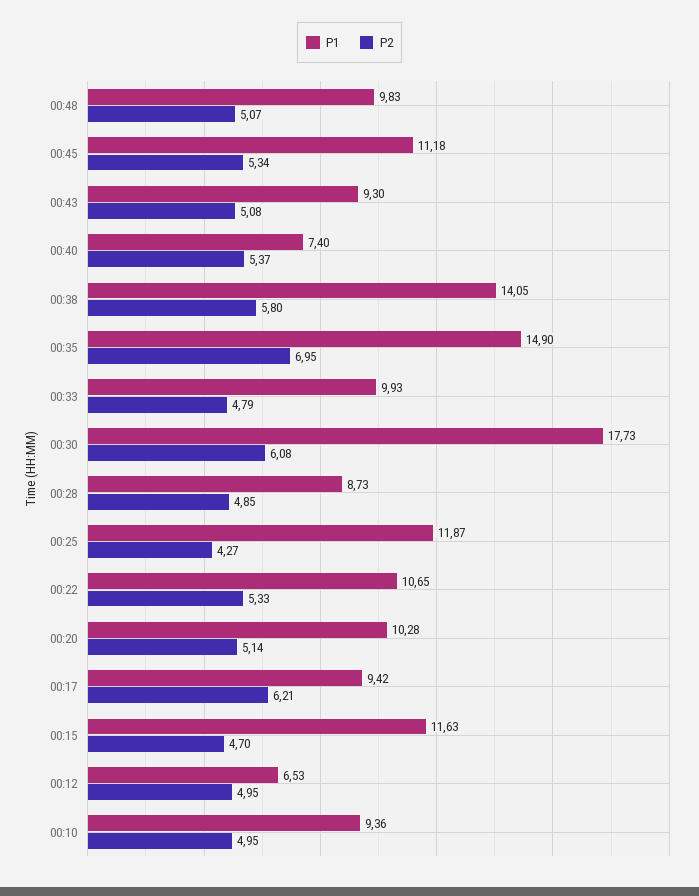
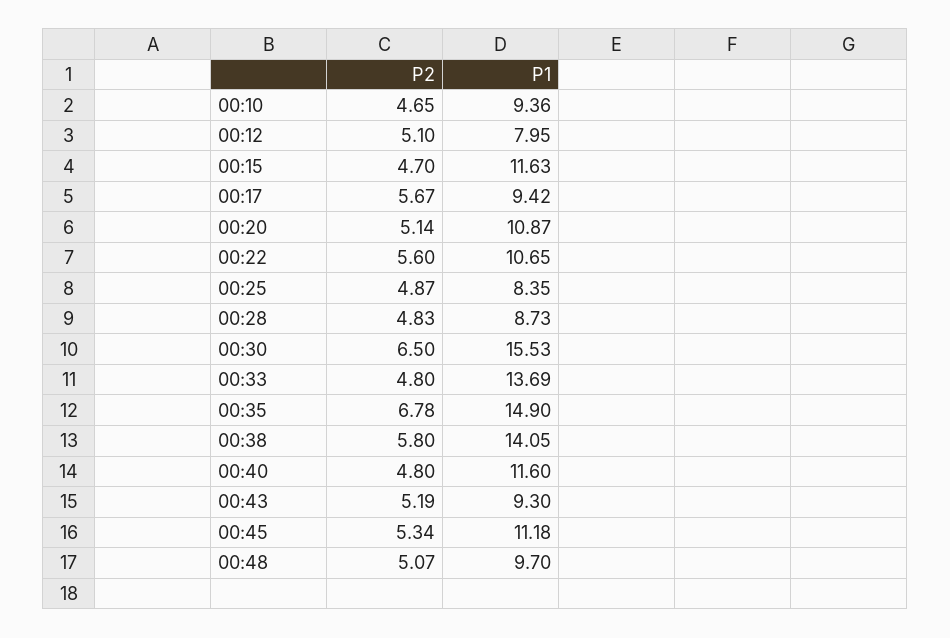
  {
    "P1": {
-     "00:48": 9.83,
+     "00:48": 9.7,
      "00:45": 11.18,
      "00:43": 9.3,
-     "00:40": 7.4,
+     "00:40": 11.6,
      "00:38": 14.05,
      "00:35": 14.9,
-     "00:33": 9.93,
+     "00:33": 13.69,
-     "00:30": 17.73,
+     "00:30": 15.53,
      "00:28": 8.73,
-     "00:25": 11.87,
+     "00:25": 8.35,
      "00:22": 10.65,
-     "00:20": 10.28,
+     "00:20": 10.87,
      "00:17": 9.42,
      "00:15": 11.63,
-     "00:12": 6.53,
+     "00:12": 7.95,
      "00:10": 9.36
    },
    "P2": {
      "00:48": 5.07,
      "00:45": 5.34,
-     "00:43": 5.08,
+     "00:43": 5.19,
-     "00:40": 5.37,
+     "00:40": 4.8,
      "00:38": 5.8,
-     "00:35": 6.95,
+     "00:35": 6.78,
-     "00:33": 4.79,
+     "00:33": 4.8,
-     "00:30": 6.08,
+     "00:30": 6.5,
-     "00:28": 4.85,
+     "00:28": 4.83,
-     "00:25": 4.27,
+     "00:25": 4.87,
-     "00:22": 5.33,
+     "00:22": 5.6,
      "00:20": 5.14,
-     "00:17": 6.21,
+     "00:17": 5.67,
      "00:15": 4.7,
-     "00:12": 4.95,
+     "00:12": 5.1,
-     "00:10": 4.95
+     "00:10": 4.65
    }
  }

